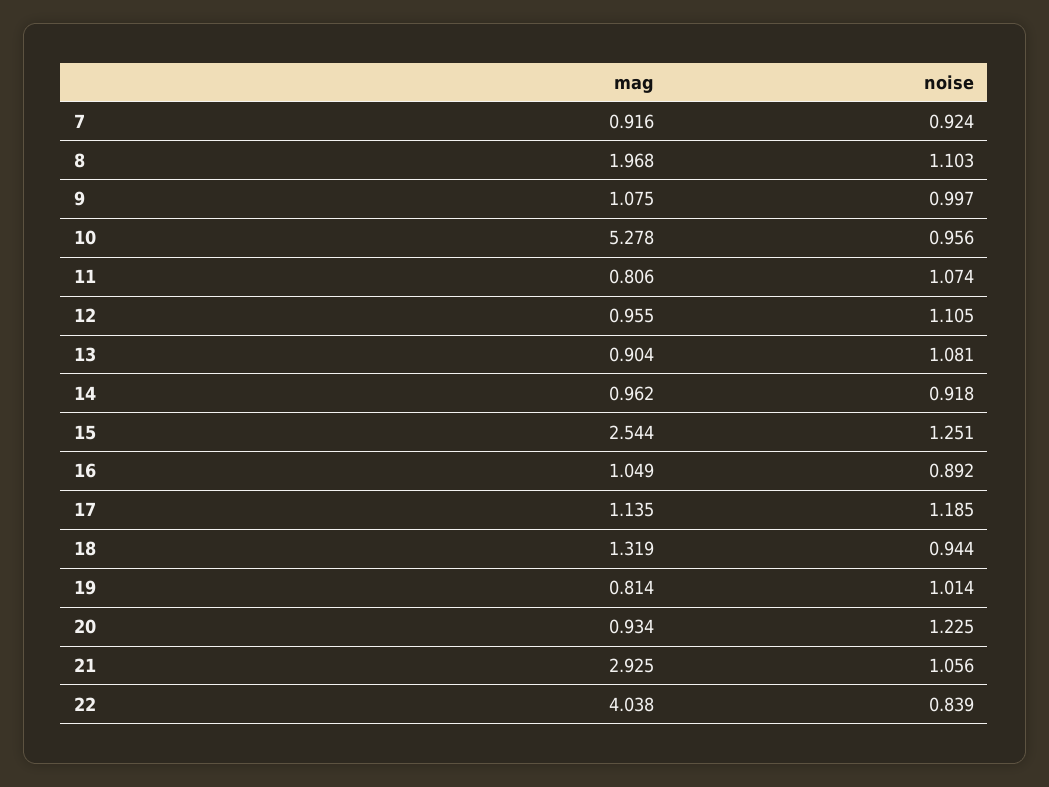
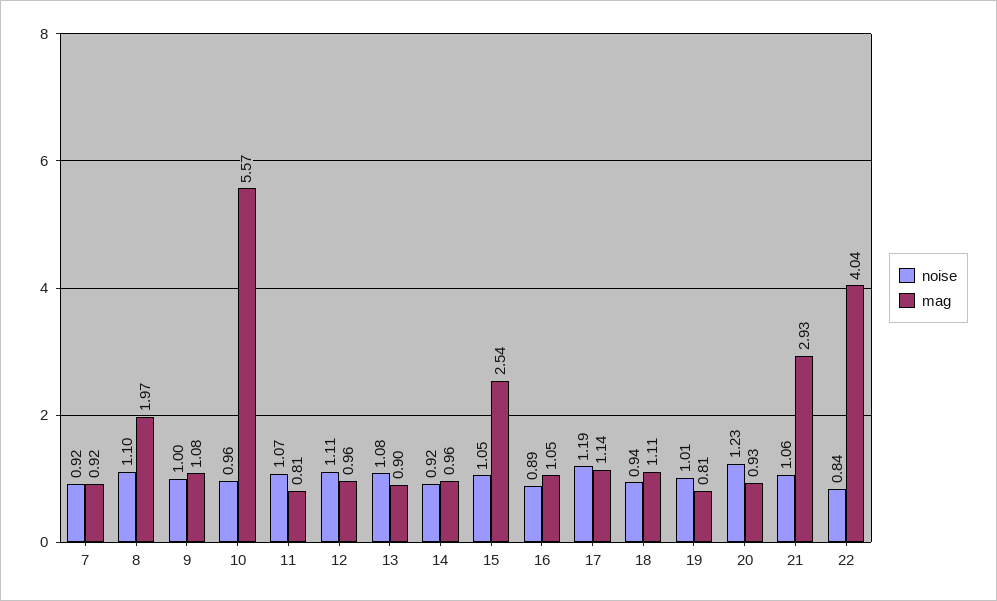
  {
    "mag": {
      "7": 0.916,
      "8": 1.968,
      "9": 1.075,
-     "10": 5.278,
+     "10": 5.57,
      "11": 0.806,
      "12": 0.955,
      "13": 0.904,
      "14": 0.962,
      "15": 2.544,
      "16": 1.049,
      "17": 1.135,
-     "18": 1.319,
+     "18": 1.11,
      "19": 0.814,
      "20": 0.934,
      "21": 2.925,
      "22": 4.038
    },
    "noise": {
      "7": 0.924,
      "8": 1.103,
      "9": 0.997,
      "10": 0.956,
      "11": 1.074,
      "12": 1.105,
      "13": 1.081,
      "14": 0.918,
-     "15": 1.251,
+     "15": 1.05,
      "16": 0.892,
      "17": 1.185,
      "18": 0.944,
      "19": 1.014,
      "20": 1.225,
      "21": 1.056,
      "22": 0.839
    }
  }

